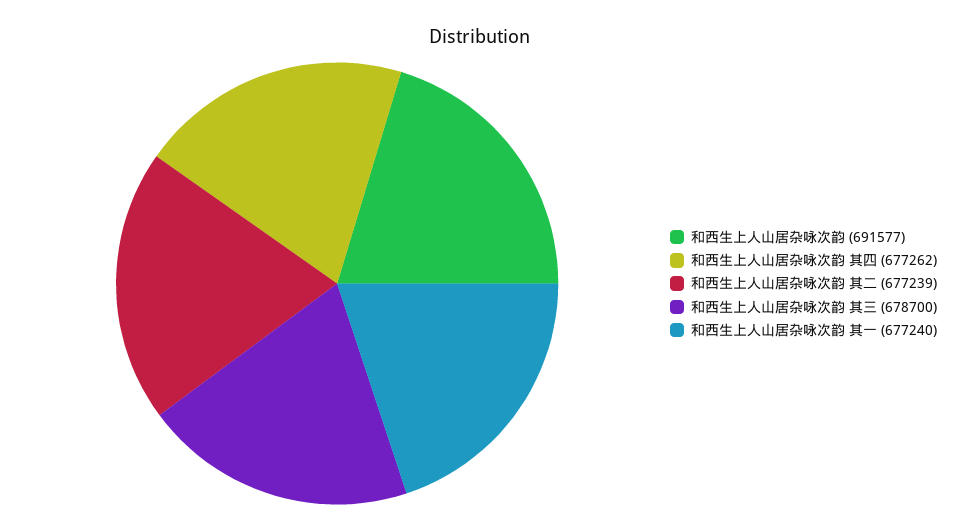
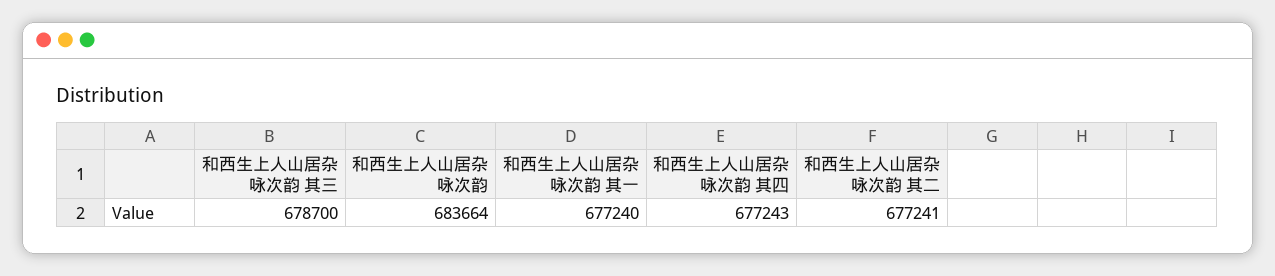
  {
-   "和西生上人山居杂咏次韵": 691577,
+   "和西生上人山居杂咏次韵": 683664,
-   "和西生上人山居杂咏次韵 其四": 677262,
+   "和西生上人山居杂咏次韵 其四": 677243,
-   "和西生上人山居杂咏次韵 其二": 677239,
+   "和西生上人山居杂咏次韵 其二": 677241,
    "和西生上人山居杂咏次韵 其三": 678700,
    "和西生上人山居杂咏次韵 其一": 677240
  }

